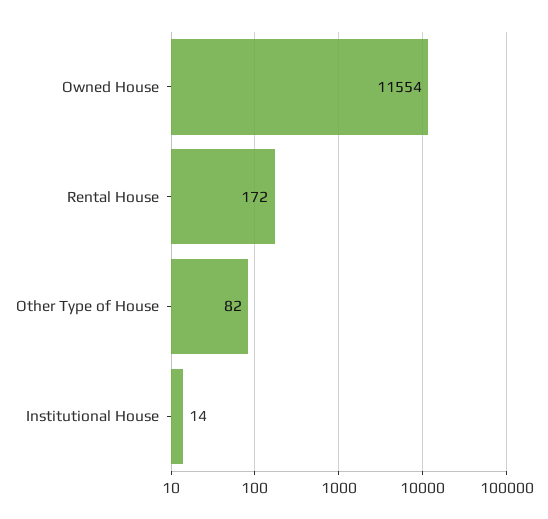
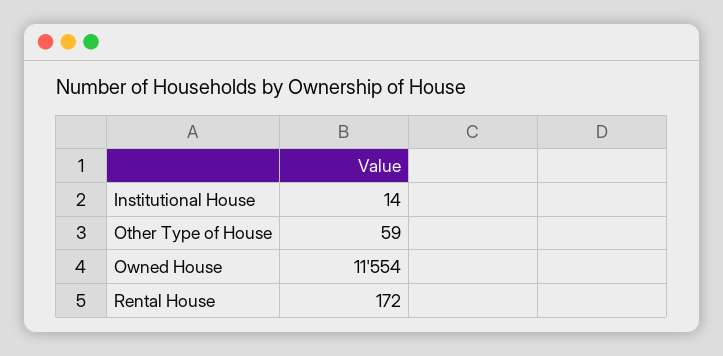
  {
    "Owned House": 11554,
    "Rental House": 172,
-   "Other Type of House": 82,
+   "Other Type of House": 59,
    "Institutional House": 14
  }

